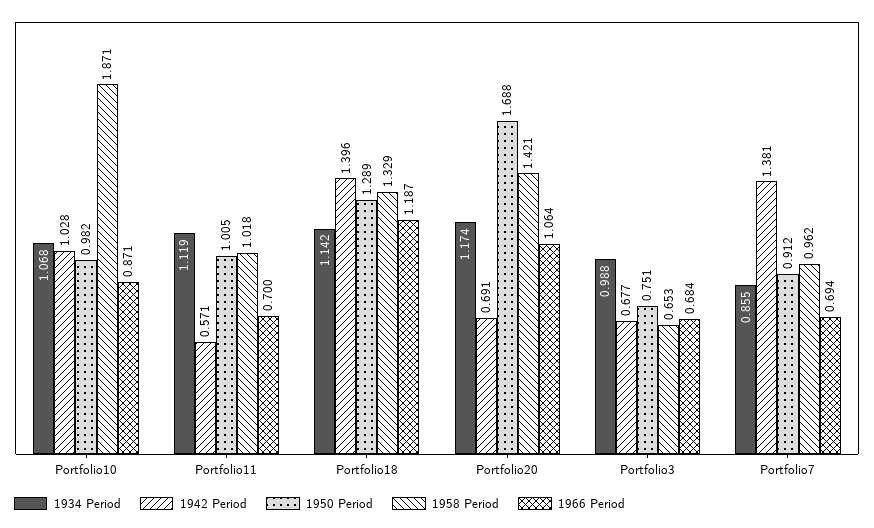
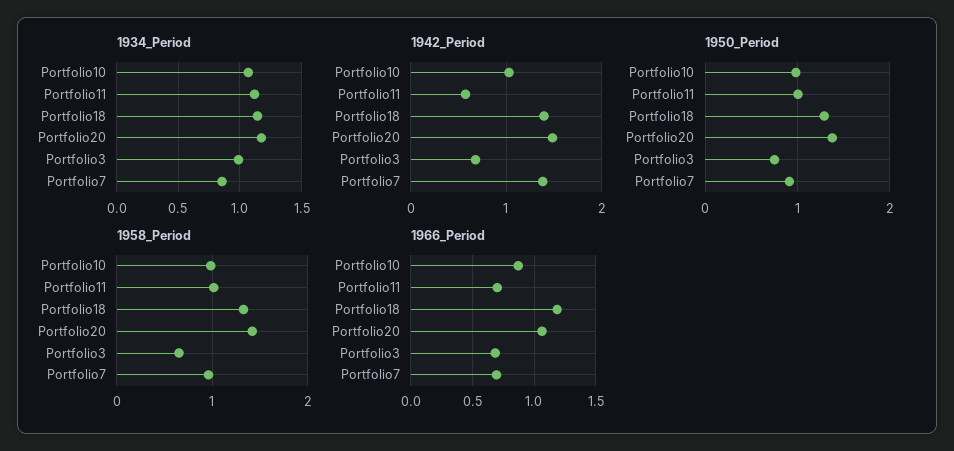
  {
    "1934 Period": {
      "Portfolio10": 1.068,
      "Portfolio11": 1.119,
      "Portfolio18": 1.142,
      "Portfolio20": 1.174,
      "Portfolio3": 0.988,
      "Portfolio7": 0.855
    },
    "1942 Period": {
      "Portfolio10": 1.028,
      "Portfolio11": 0.571,
      "Portfolio18": 1.396,
-     "Portfolio20": 0.691,
+     "Portfolio20": 1.5,
      "Portfolio3": 0.677,
      "Portfolio7": 1.381
    },
    "1950 Period": {
      "Portfolio10": 0.982,
      "Portfolio11": 1.005,
      "Portfolio18": 1.289,
-     "Portfolio20": 1.688,
+     "Portfolio20": 1.4,
      "Portfolio3": 0.751,
      "Portfolio7": 0.912
    },
    "1958 Period": {
-     "Portfolio10": 1.871,
+     "Portfolio10": 1,
      "Portfolio11": 1.018,
      "Portfolio18": 1.329,
      "Portfolio20": 1.421,
      "Portfolio3": 0.653,
      "Portfolio7": 0.962
    },
    "1966 Period": {
      "Portfolio10": 0.871,
      "Portfolio11": 0.7,
      "Portfolio18": 1.187,
      "Portfolio20": 1.064,
      "Portfolio3": 0.684,
      "Portfolio7": 0.694
    }
  }

